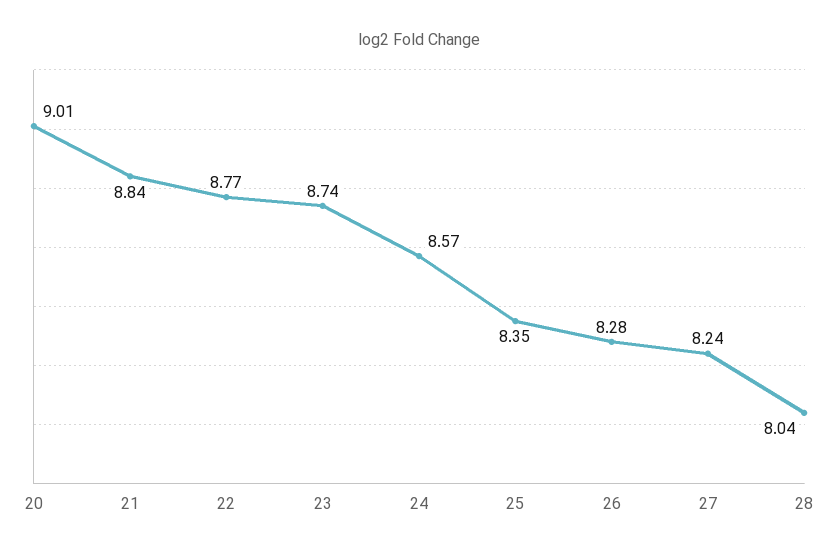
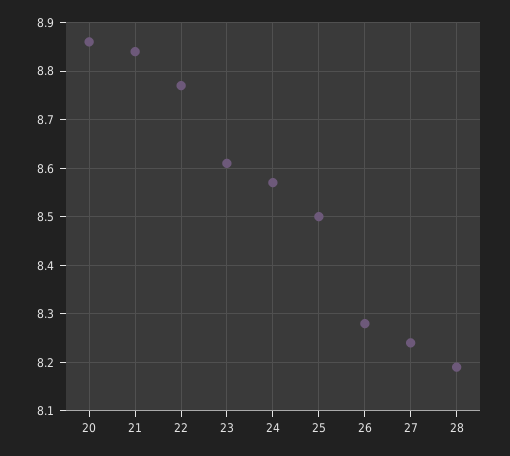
  {
-   "20": 9.01,
+   "20": 8.85,
    "21": 8.84,
    "22": 8.77,
-   "23": 8.74,
+   "23": 8.6,
    "24": 8.57,
-   "25": 8.35,
+   "25": 8.5,
    "26": 8.28,
    "27": 8.24,
-   "28": 8.04
+   "28": 8.2
  }

